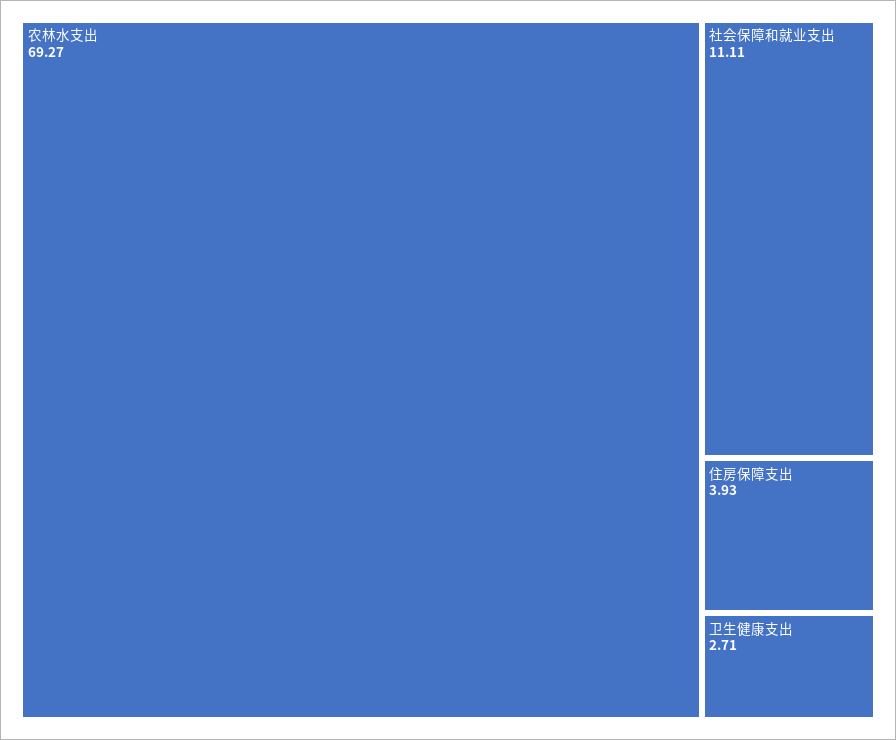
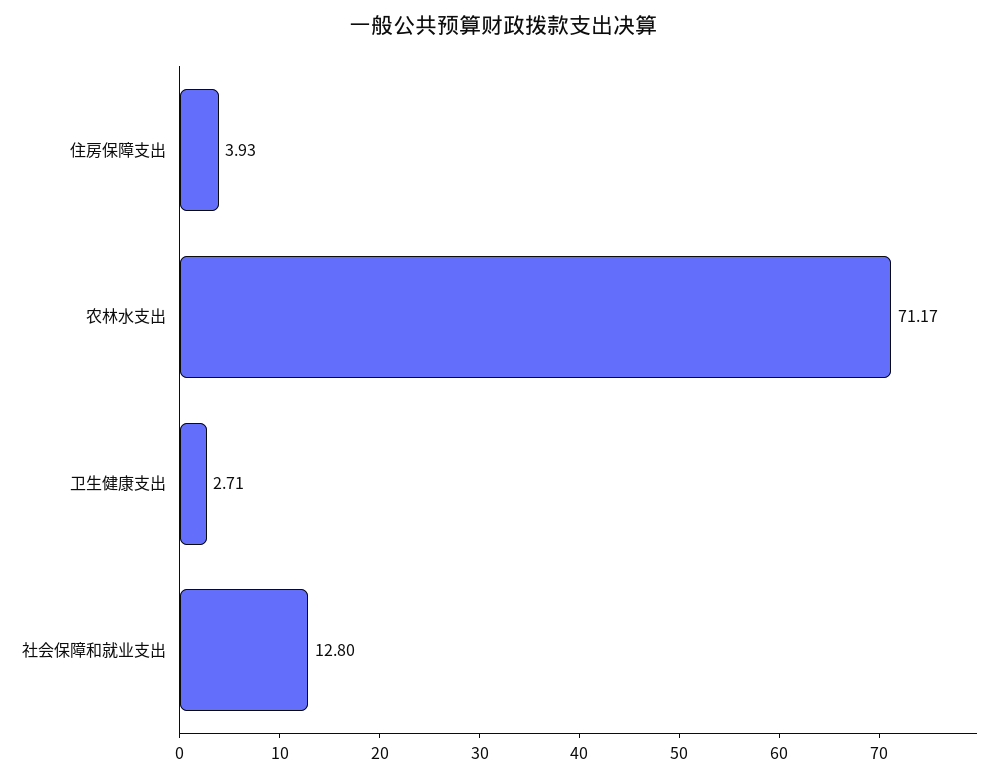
  {
-   "农林水支出": 69.27,
+   "农林水支出": 71.17,
-   "社会保障和就业支出": 11.11,
+   "社会保障和就业支出": 12.8,
    "住房保障支出": 3.93,
    "卫生健康支出": 2.71
  }

